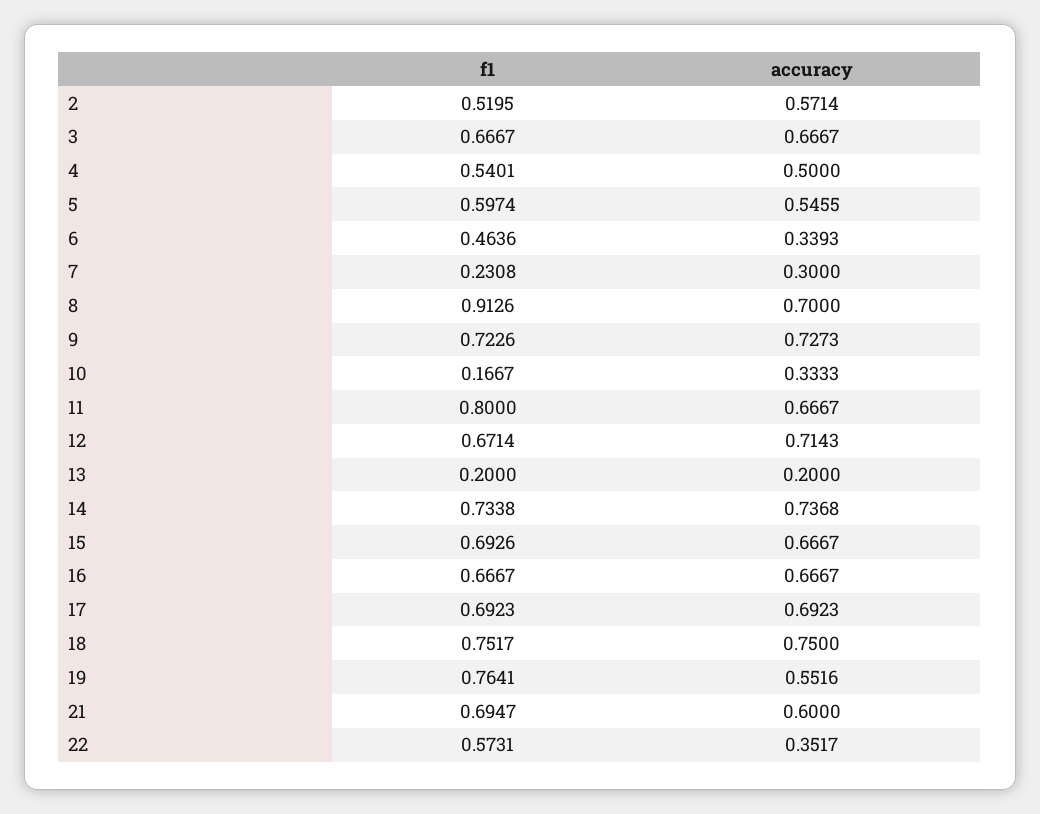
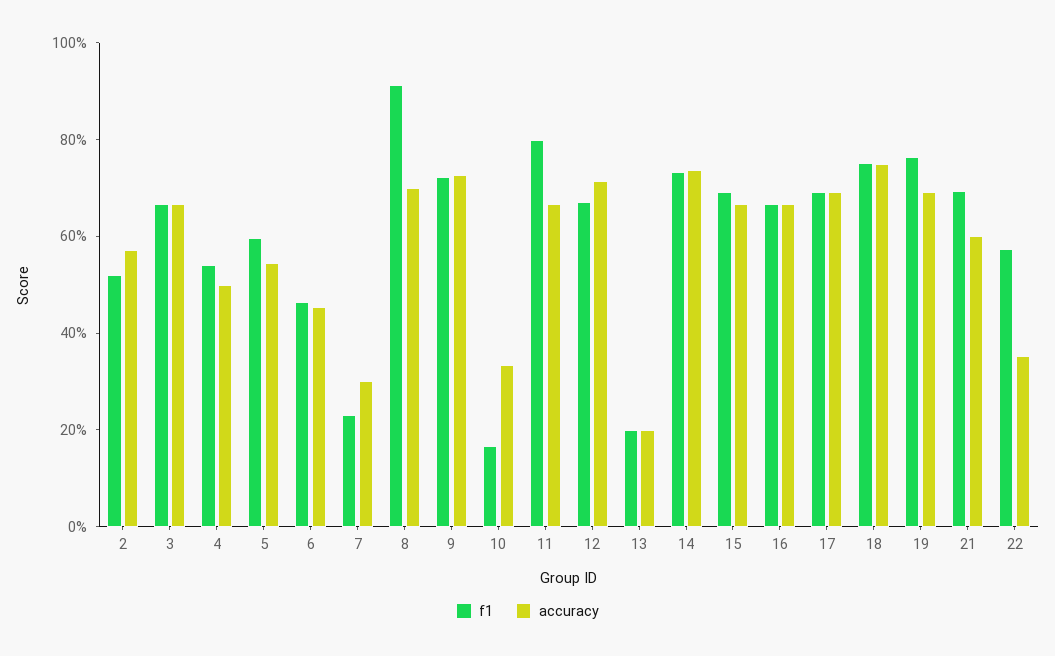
  {
    "f1": {
      "2": 0.5195,
      "3": 0.6667,
      "4": 0.5401,
      "5": 0.5974,
      "6": 0.4636,
      "7": 0.2308,
      "8": 0.9126,
      "9": 0.7226,
      "10": 0.1667,
      "11": 0.8,
      "12": 0.6714,
      "13": 0.2,
      "14": 0.7338,
      "15": 0.6926,
      "16": 0.6667,
      "17": 0.6923,
      "18": 0.7517,
      "19": 0.7641,
      "21": 0.6947,
      "22": 0.5731
    },
    "accuracy": {
      "2": 0.5714,
      "3": 0.6667,
      "4": 0.5,
      "5": 0.5455,
-     "6": 0.3393,
+     "6": 0.45,
      "7": 0.3,
      "8": 0.7,
      "9": 0.7273,
      "10": 0.3333,
      "11": 0.6667,
      "12": 0.7143,
      "13": 0.2,
      "14": 0.7368,
      "15": 0.6667,
      "16": 0.6667,
      "17": 0.6923,
      "18": 0.75,
-     "19": 0.5516,
+     "19": 0.7,
      "21": 0.6,
      "22": 0.3517
    }
  }

